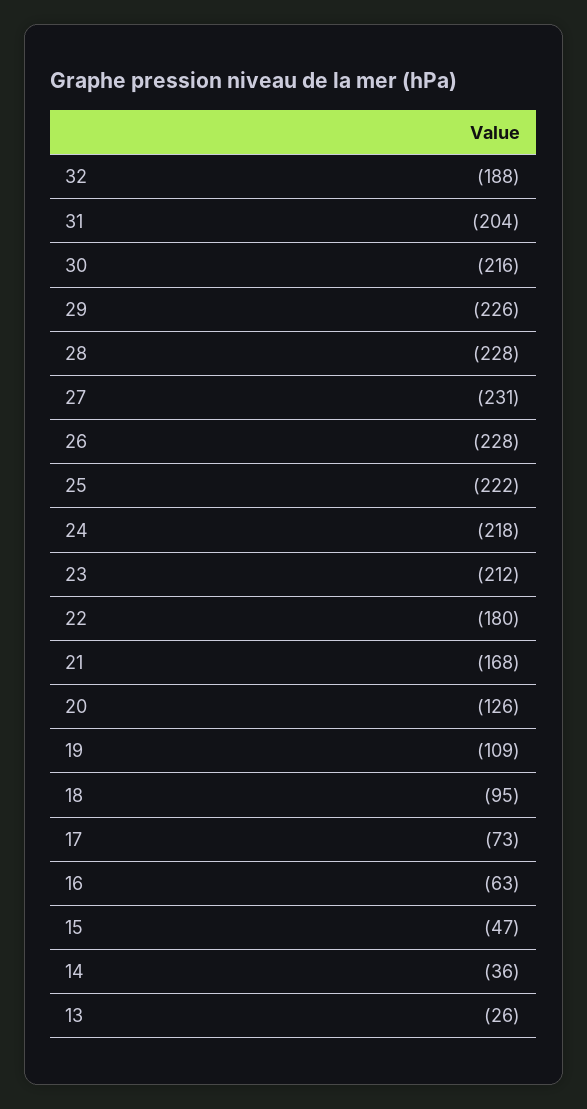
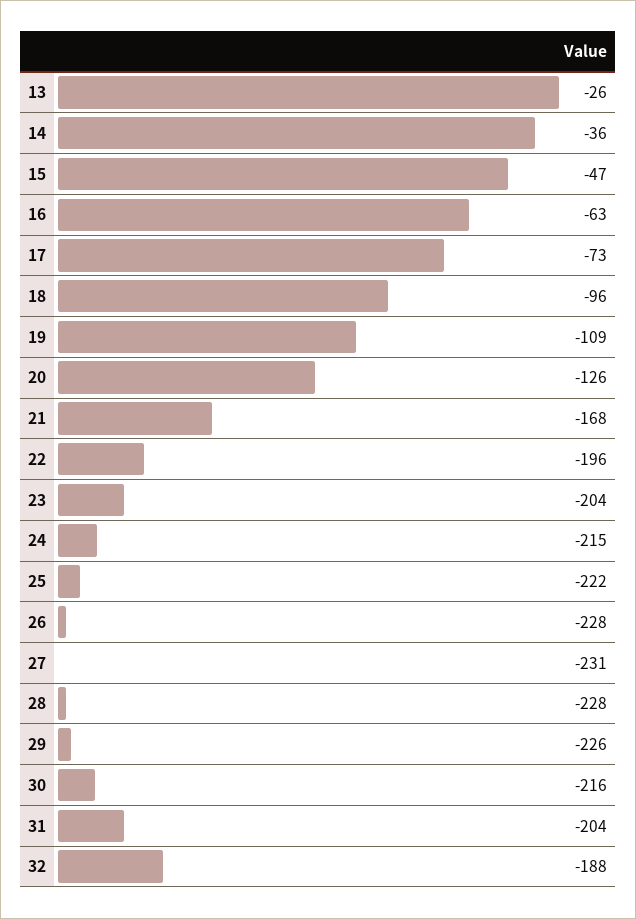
  {
    "32": -188,
    "31": -204,
    "30": -216,
    "29": -226,
    "28": -228,
    "27": -231,
    "26": -228,
    "25": -222,
-   "24": -218,
+   "24": -215,
-   "23": -212,
+   "23": -204,
-   "22": -180,
+   "22": -196,
    "21": -168,
    "20": -126,
    "19": -109,
-   "18": -95,
+   "18": -96,
    "17": -73,
    "16": -63,
    "15": -47,
    "14": -36,
    "13": -26
  }

